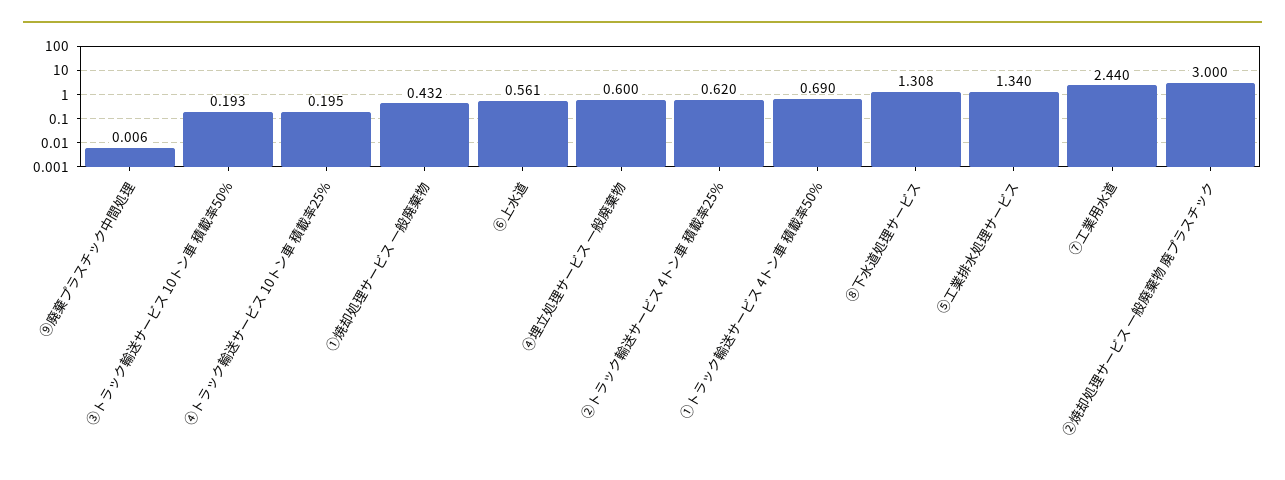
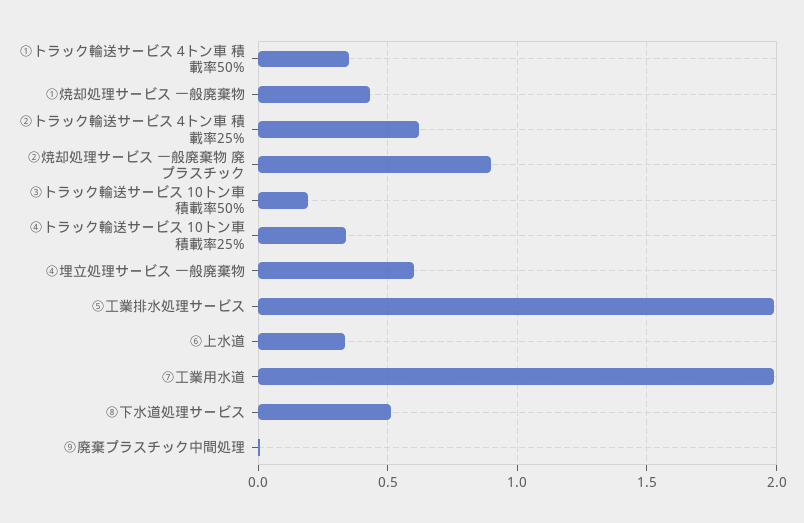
  {
    "⑨廃棄プラスチック中間処理": 0.006,
    "③トラック輸送サービス 10トン車 積載率50%": 0.193,
-   "④トラック輸送サービス 10トン車 積載率25%": 0.195,
+   "④トラック輸送サービス 10トン車 積載率25%": 0.35,
    "①焼却処理サービス 一般廃棄物": 0.432,
-   "⑥上水道": 0.561,
+   "⑥上水道": 0.35,
    "④埋立処理サービス 一般廃棄物": 0.6,
    "②トラック輸送サービス 4トン車 積載率25%": 0.62,
-   "①トラック輸送サービス 4トン車 積載率50%": 0.69,
+   "①トラック輸送サービス 4トン車 積載率50%": 0.35,
-   "⑧下水道処理サービス": 1.308,
+   "⑧下水道処理サービス": 0.5,
-   "⑤工業排水処理サービス": 1.34,
+   "⑤工業排水処理サービス": 2,
-   "⑦工業用水道": 2.44,
+   "⑦工業用水道": 2,
-   "②焼却処理サービス 一般廃棄物 廃プラスチック": 3
+   "②焼却処理サービス 一般廃棄物 廃プラスチック": 0.9
  }

